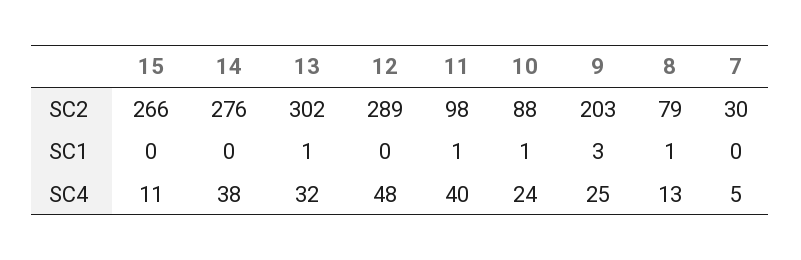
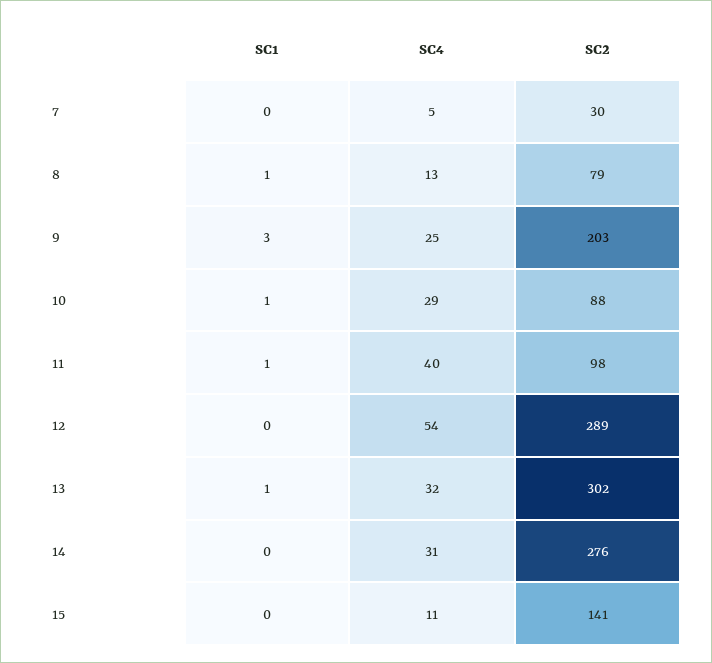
  {
    "15": {
-     "SC2": 266,
+     "SC2": 141,
      "SC1": 0,
      "SC4": 11
    },
    "14": {
      "SC2": 276,
      "SC1": 0,
-     "SC4": 38
+     "SC4": 31
    },
    "13": {
      "SC2": 302,
      "SC1": 1,
      "SC4": 32
    },
    "12": {
      "SC2": 289,
      "SC1": 0,
-     "SC4": 48
+     "SC4": 54
    },
    "11": {
      "SC2": 98,
      "SC1": 1,
      "SC4": 40
    },
    "10": {
      "SC2": 88,
      "SC1": 1,
-     "SC4": 24
+     "SC4": 29
    },
    "9": {
      "SC2": 203,
      "SC1": 3,
      "SC4": 25
    },
    "8": {
      "SC2": 79,
      "SC1": 1,
      "SC4": 13
    },
    "7": {
      "SC2": 30,
      "SC1": 0,
      "SC4": 5
    }
  }

